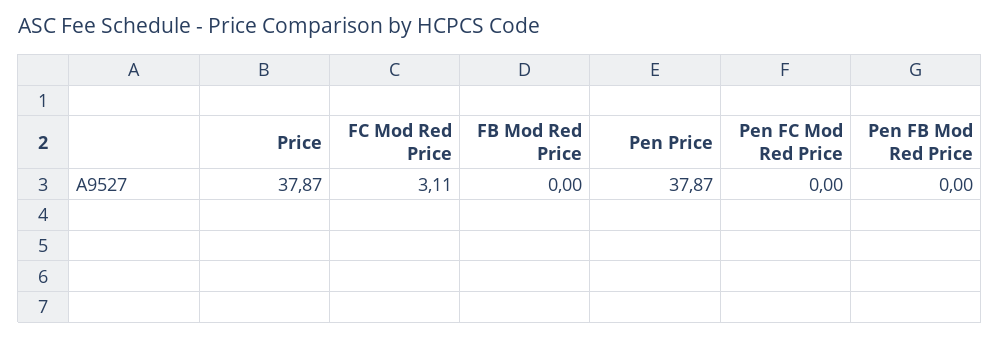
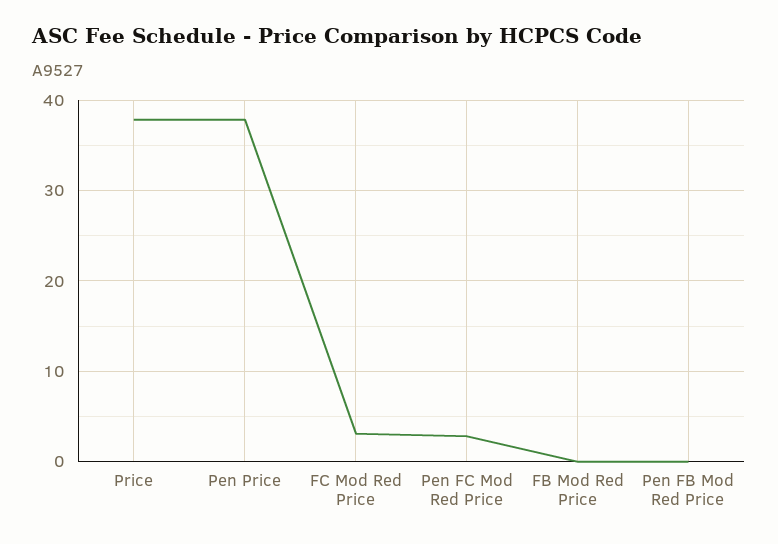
  {
    "Price": 37.87,
    "FC Mod Red Price": 3.11,
    "FB Mod Red Price": 0,
    "Pen Price": 37.87,
-   "Pen FC Mod Red Price": 0,
+   "Pen FC Mod Red Price": 3,
    "Pen FB Mod Red Price": 0
  }

